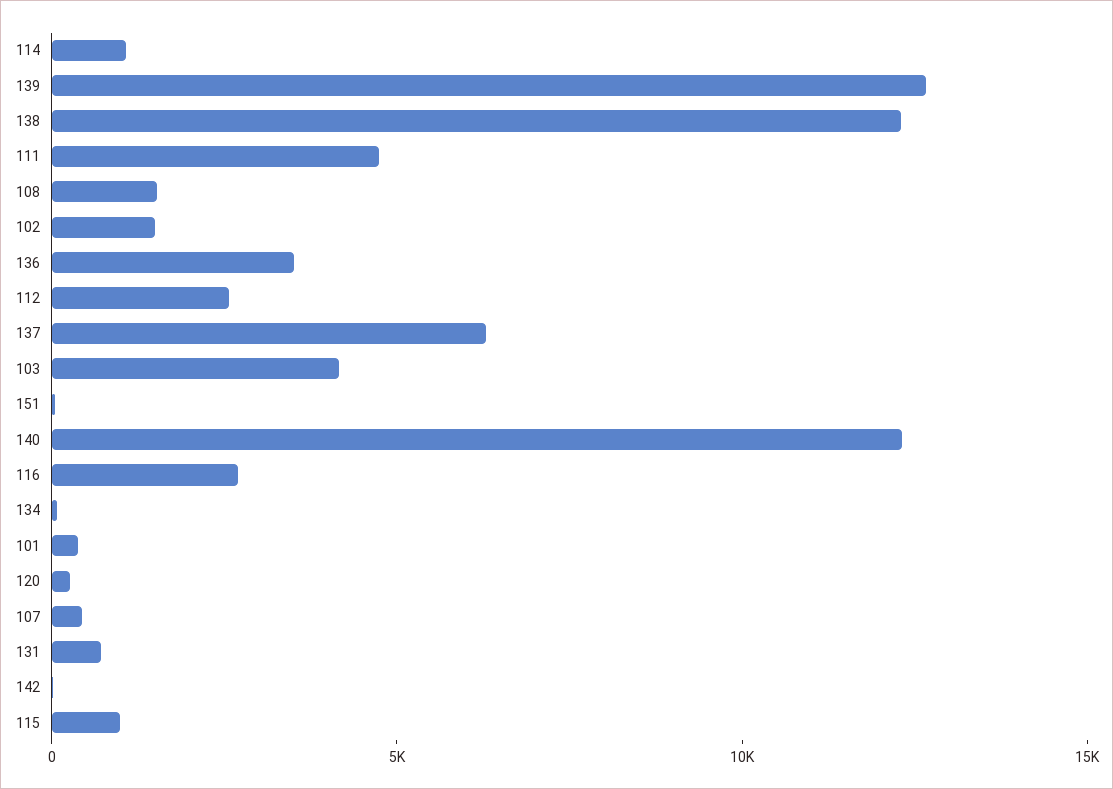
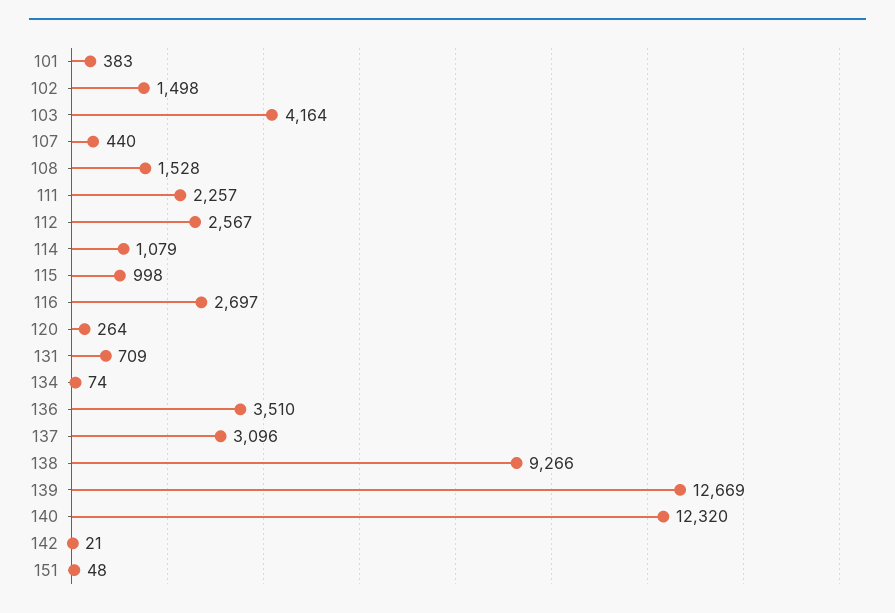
  {
    "114": 1079,
    "139": 12669,
-   "138": 12000,
+   "138": 9266,
-   "111": 5000,
+   "111": 2257,
    "108": 1528,
    "102": 1498,
    "136": 3510,
    "112": 2567,
-   "137": 6000,
+   "137": 3096,
    "103": 4164,
    "151": 48,
    "140": 12320,
    "116": 2697,
    "134": 74,
    "101": 383,
    "120": 264,
    "107": 440,
    "131": 709,
    "142": 21,
    "115": 998
  }

